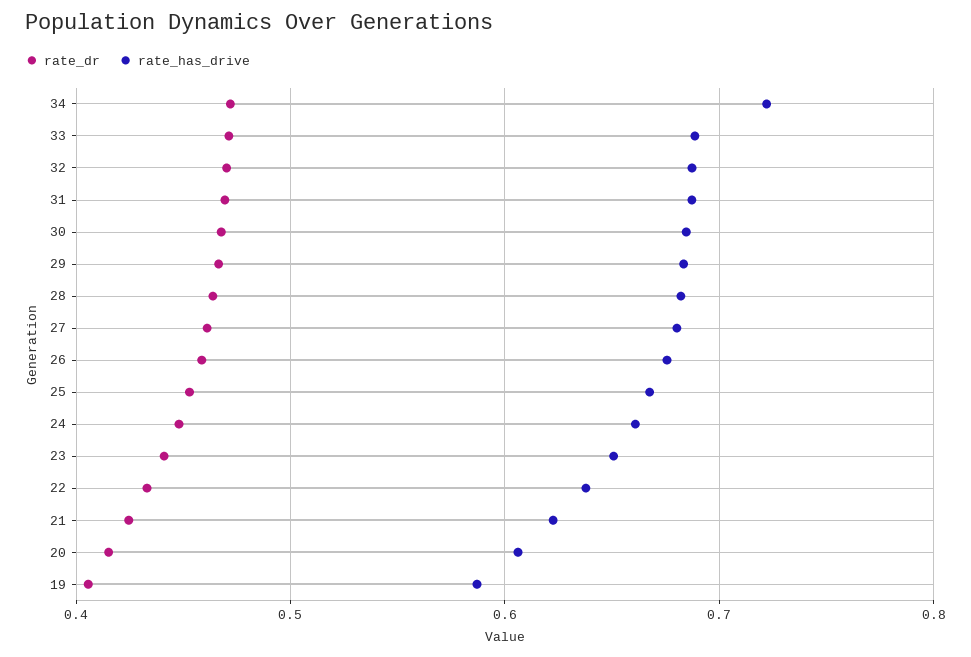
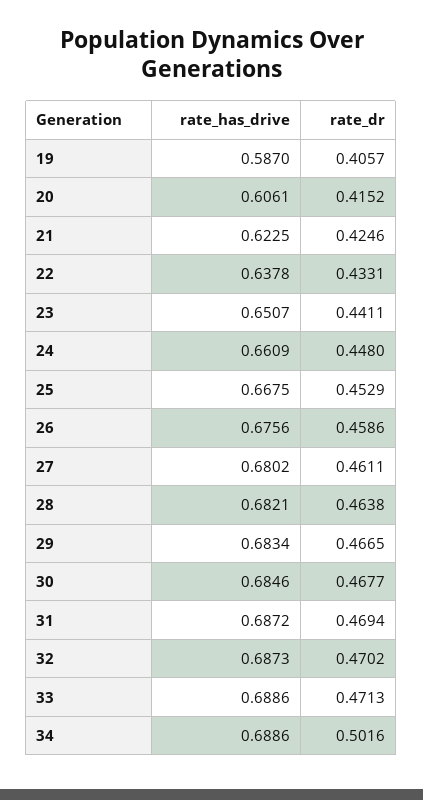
  {
    "rate_dr": {
-     "34": 0.47,
+     "34": 0.5016,
      "33": 0.4713,
      "32": 0.4702,
      "31": 0.4694,
      "30": 0.4677,
      "29": 0.4665,
      "28": 0.4638,
      "27": 0.4611,
      "26": 0.4586,
      "25": 0.4529,
      "24": 0.448,
      "23": 0.4411,
      "22": 0.4331,
      "21": 0.4246,
      "20": 0.4152,
      "19": 0.4057
    },
    "rate_has_drive": {
-     "34": 0.72,
+     "34": 0.6886,
      "33": 0.6886,
      "32": 0.6873,
      "31": 0.6872,
      "30": 0.6846,
      "29": 0.6834,
      "28": 0.6821,
      "27": 0.6802,
      "26": 0.6756,
      "25": 0.6675,
      "24": 0.6609,
      "23": 0.6507,
      "22": 0.6378,
      "21": 0.6225,
      "20": 0.6061,
      "19": 0.587
    }
  }

